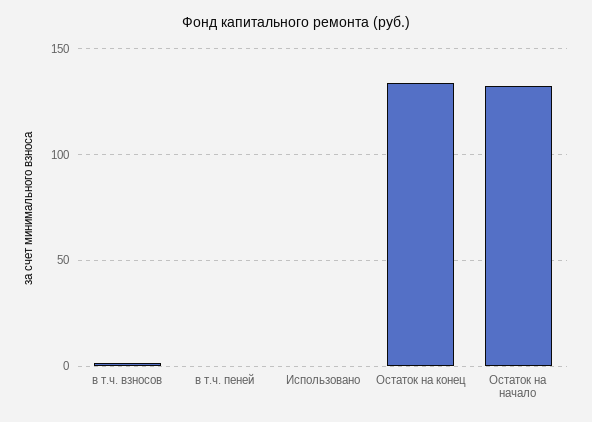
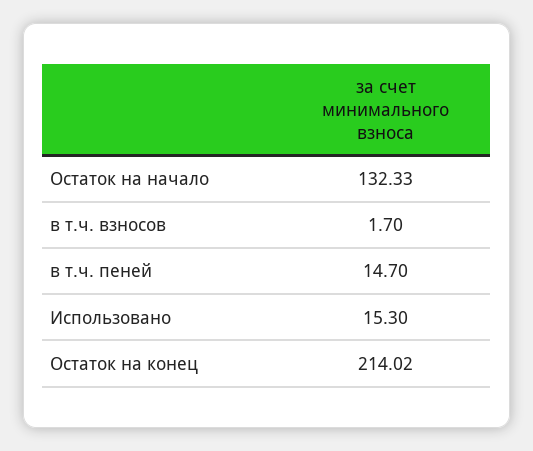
  {
    "в т.ч. взносов": 1.7,
-   "в т.ч. пеней": 0,
+   "в т.ч. пеней": 14.7,
-   "Использовано": 0,
+   "Использовано": 15.3,
-   "Остаток на конец": 135,
+   "Остаток на конец": 214.02,
    "Остаток на начало": 132.33
  }

